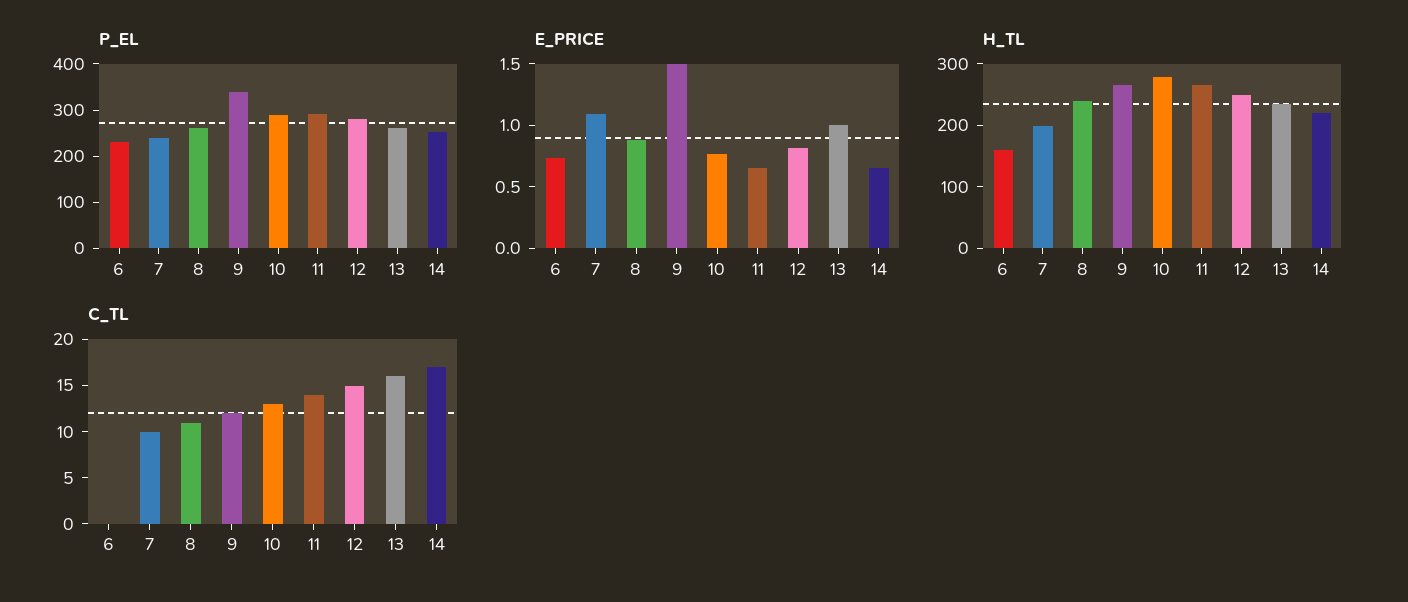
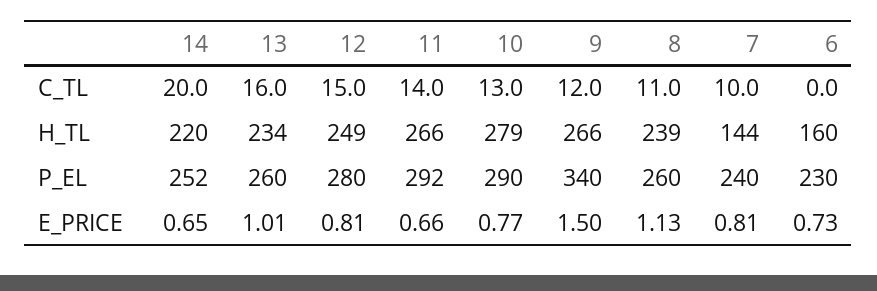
  {
    "P_EL": {
      "6": 230,
      "7": 240,
      "8": 260,
      "9": 340,
      "10": 290,
      "11": 292,
      "12": 280,
      "13": 260,
      "14": 252
    },
    "E_PRICE": {
      "6": 0.73,
-     "7": 1.1,
+     "7": 0.81,
-     "8": 0.9,
+     "8": 1.13,
      "9": 1.5,
      "10": 0.77,
      "11": 0.66,
      "12": 0.81,
      "13": 1.01,
      "14": 0.65
    },
    "H_TL": {
      "6": 160,
-     "7": 200,
+     "7": 144,
      "8": 239,
      "9": 266,
      "10": 279,
      "11": 266,
      "12": 249,
      "13": 234,
      "14": 220
    },
    "C_TL": {
      "6": 0,
      "7": 10,
      "8": 11,
      "9": 12,
      "10": 13,
      "11": 14,
      "12": 15,
      "13": 16,
-     "14": 17
+     "14": 20
    }
  }

